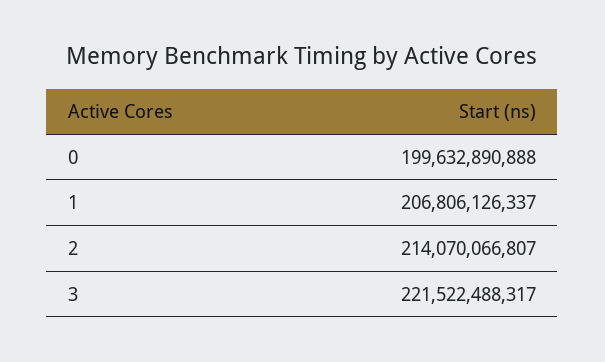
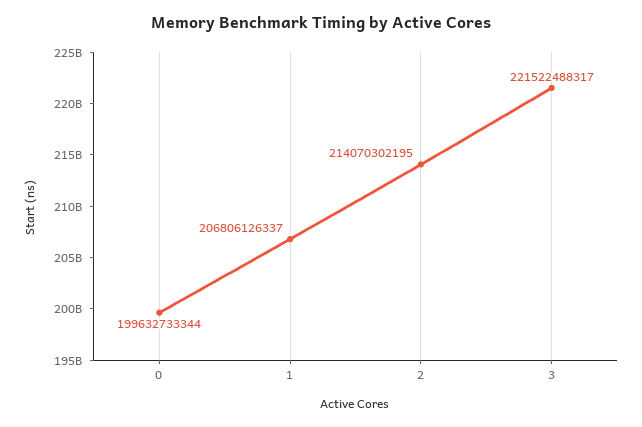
  {
-   "0": 199632890888,
+   "0": 199632733344,
    "1": 206806126337,
-   "2": 214070066807,
+   "2": 214070302195,
    "3": 221522488317
  }

